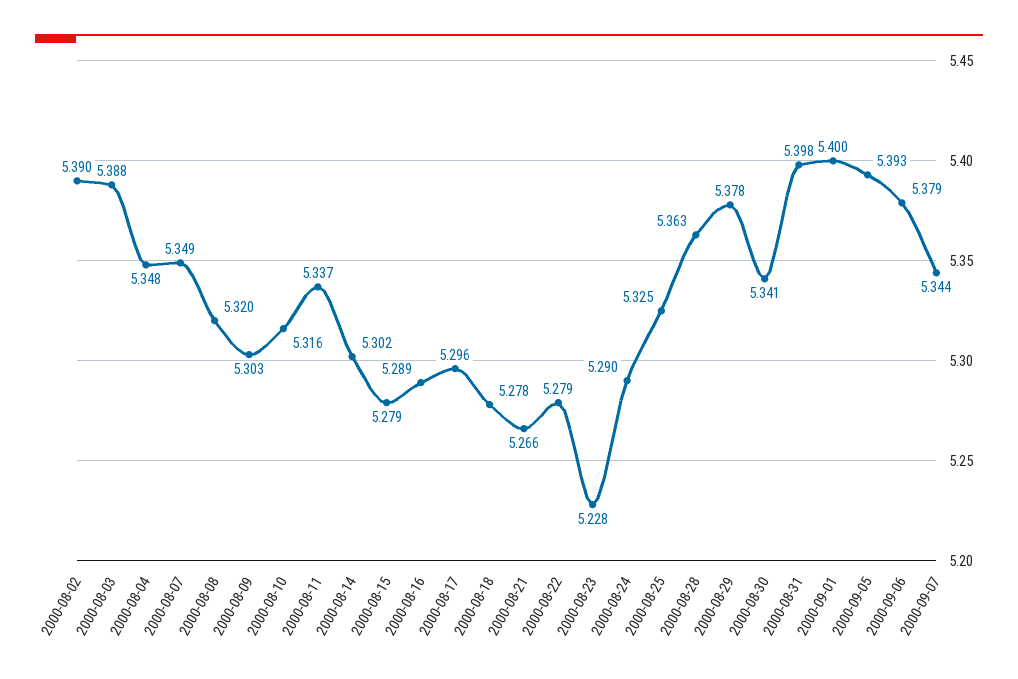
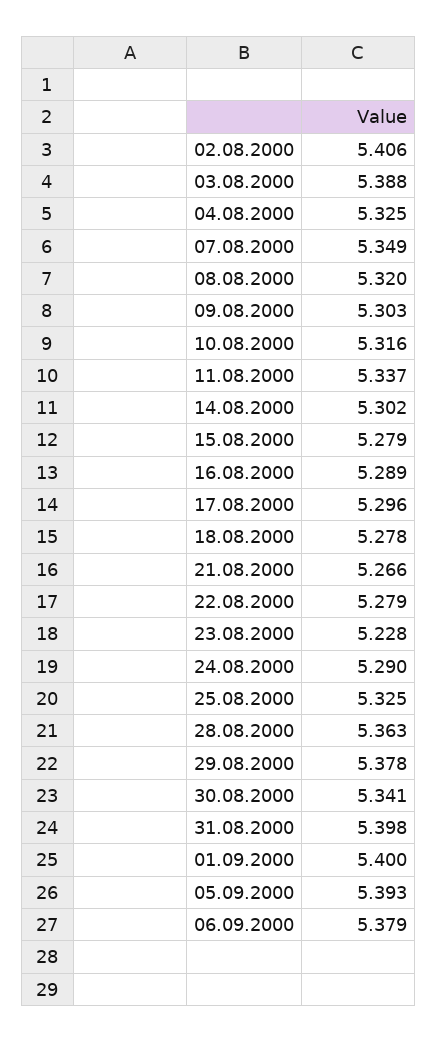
  {
-   "2000-08-02": 5.39,
+   "2000-08-02": 5.406,
    "2000-08-03": 5.388,
-   "2000-08-04": 5.348,
+   "2000-08-04": 5.325,
    "2000-08-07": 5.349,
    "2000-08-08": 5.32,
    "2000-08-09": 5.303,
    "2000-08-10": 5.316,
    "2000-08-11": 5.337,
    "2000-08-14": 5.302,
    "2000-08-15": 5.279,
    "2000-08-16": 5.289,
    "2000-08-17": 5.296,
    "2000-08-18": 5.278,
    "2000-08-21": 5.266,
    "2000-08-22": 5.279,
    "2000-08-23": 5.228,
    "2000-08-24": 5.29,
    "2000-08-25": 5.325,
    "2000-08-28": 5.363,
    "2000-08-29": 5.378,
    "2000-08-30": 5.341,
    "2000-08-31": 5.398,
    "2000-09-01": 5.4,
    "2000-09-05": 5.393,
-   "2000-09-06": 5.379,
+   "2000-09-06": 5.379
-   "2000-09-07": 5.344
  }

